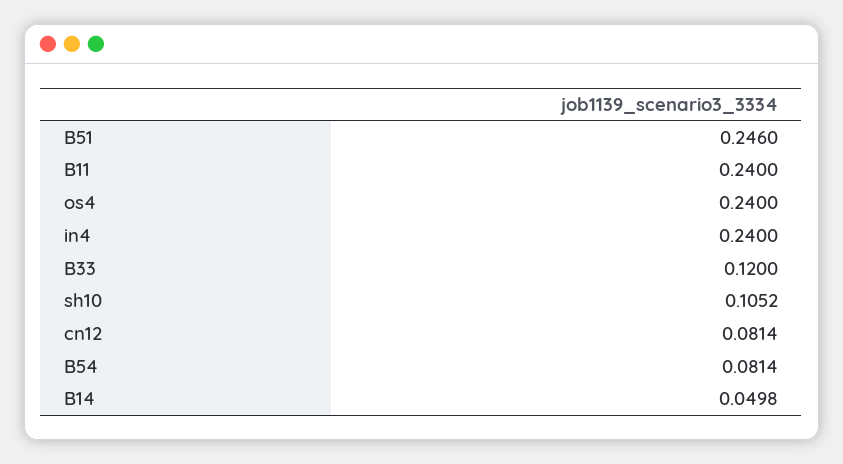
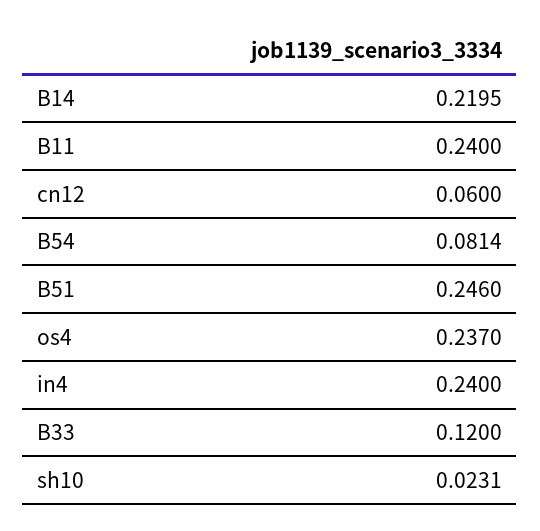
  {
    "B51": 0.246,
    "B11": 0.24,
-   "os4": 0.24,
+   "os4": 0.237,
    "in4": 0.24,
    "B33": 0.12,
-   "sh10": 0.1052,
+   "sh10": 0.0231,
-   "cn12": 0.0814,
+   "cn12": 0.06,
    "B54": 0.0814,
-   "B14": 0.0498
+   "B14": 0.2195
  }

